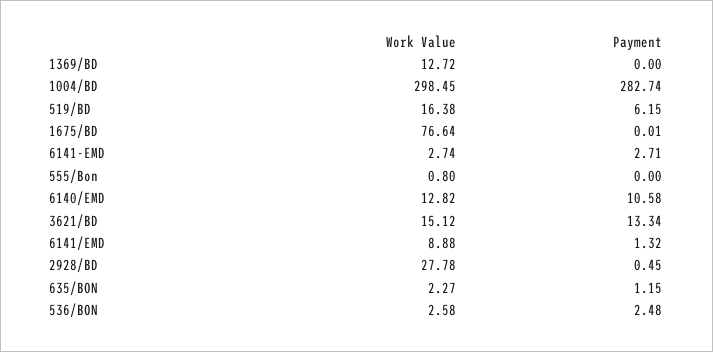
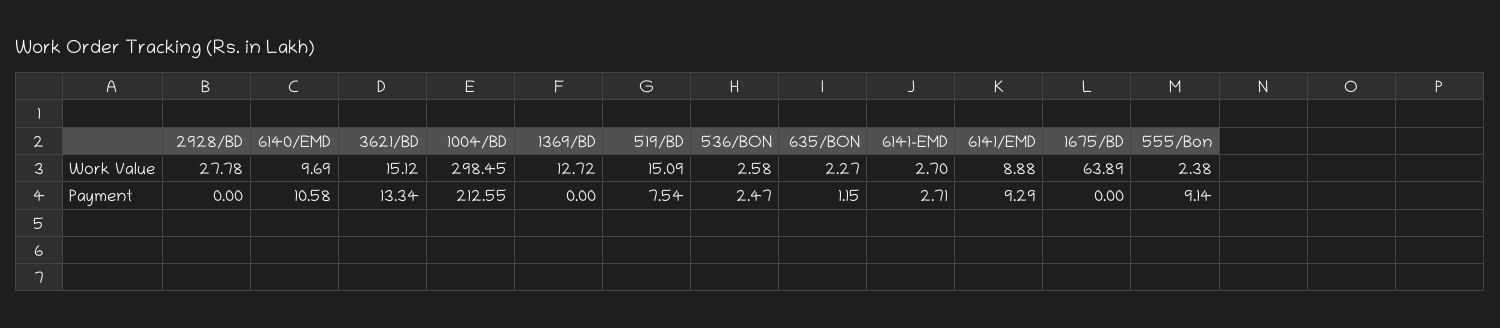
  {
    "Work Value": {
      "1369/BD": 12.72,
      "1004/BD": 298.45,
-     "519/BD": 16.38,
+     "519/BD": 15.09,
-     "1675/BD": 76.64,
+     "1675/BD": 63.89,
-     "6141-EMD": 2.74,
+     "6141-EMD": 2.7,
-     "555/Bon": 0.8,
+     "555/Bon": 2.38,
-     "6140/EMD": 12.82,
+     "6140/EMD": 9.69,
      "3621/BD": 15.12,
      "6141/EMD": 8.88,
      "2928/BD": 27.78,
      "635/BON": 2.27,
      "536/BON": 2.58
    },
    "Payment": {
      "1369/BD": 0,
-     "1004/BD": 282.74,
+     "1004/BD": 212.55,
-     "519/BD": 6.15,
+     "519/BD": 7.54,
-     "1675/BD": 0.01,
+     "1675/BD": 0,
      "6141-EMD": 2.71,
-     "555/Bon": 0,
+     "555/Bon": 9.14,
      "6140/EMD": 10.58,
      "3621/BD": 13.34,
-     "6141/EMD": 1.32,
+     "6141/EMD": 9.29,
-     "2928/BD": 0.45,
+     "2928/BD": 0,
      "635/BON": 1.15,
-     "536/BON": 2.48
+     "536/BON": 2.47
    }
  }

